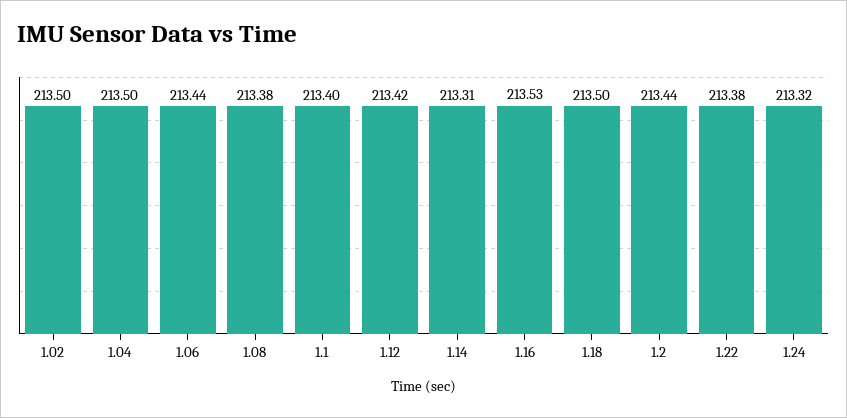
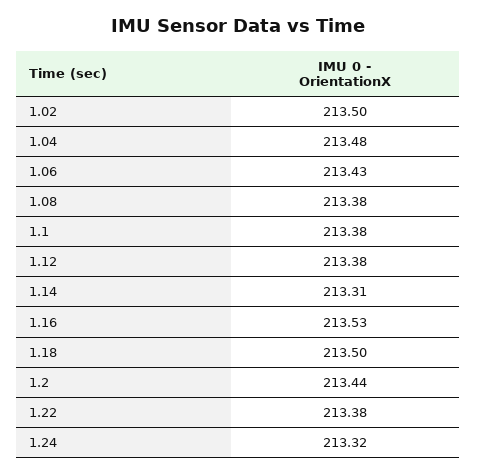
  {
    "1.02": 213.5,
-   "1.04": 213.5,
+   "1.04": 213.48,
-   "1.06": 213.44,
+   "1.06": 213.43,
    "1.08": 213.38,
-   "1.1": 213.4,
+   "1.1": 213.38,
-   "1.12": 213.42,
+   "1.12": 213.38,
    "1.14": 213.31,
    "1.16": 213.53,
    "1.18": 213.5,
    "1.2": 213.44,
    "1.22": 213.38,
    "1.24": 213.32
  }

